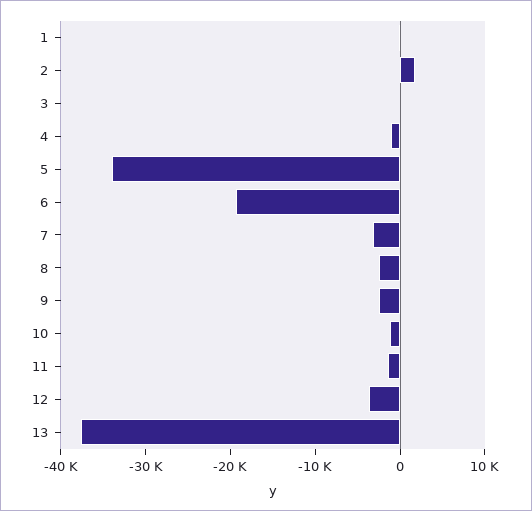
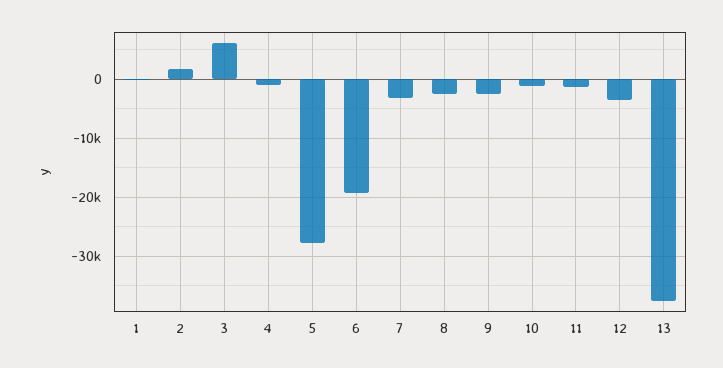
  {
    "1": 0,
    "2": 2000,
-   "3": 0,
+   "3": 6000,
    "4": -2000,
-   "5": -34000,
+   "5": -28000,
    "6": -20000,
    "7": -4000,
    "8": -2000,
    "9": -2000,
    "10": -2000,
    "11": -2000,
    "12": -4000,
    "13": -38000
  }

